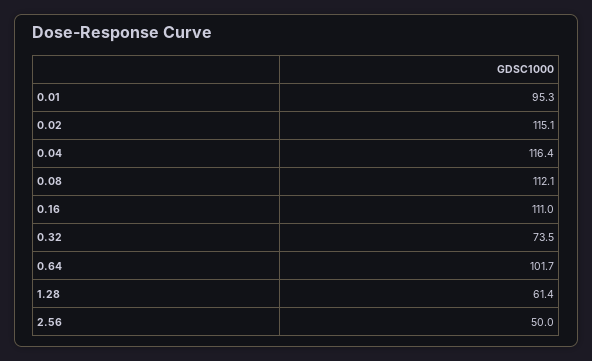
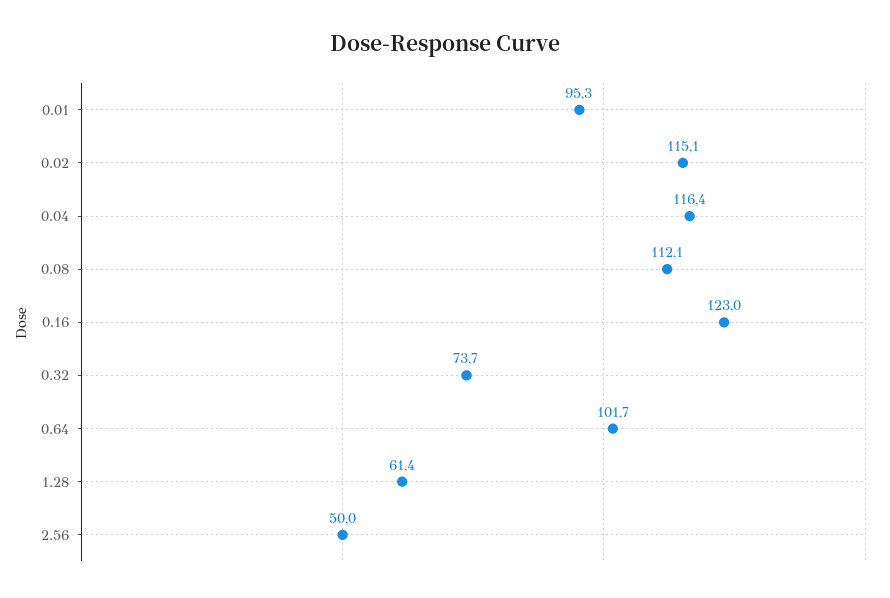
  {
    "0.01": 95.3,
    "0.02": 115.1,
    "0.04": 116.4,
    "0.08": 112.1,
-   "0.16": 111,
+   "0.16": 123,
-   "0.32": 73.5,
+   "0.32": 73.7,
    "0.64": 101.7,
    "1.28": 61.4,
    "2.56": 50
  }

